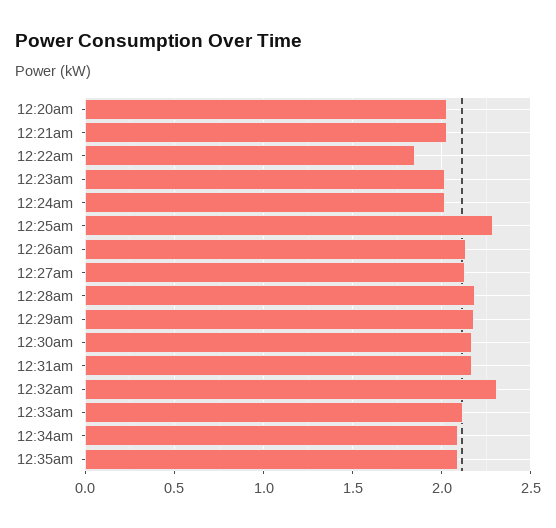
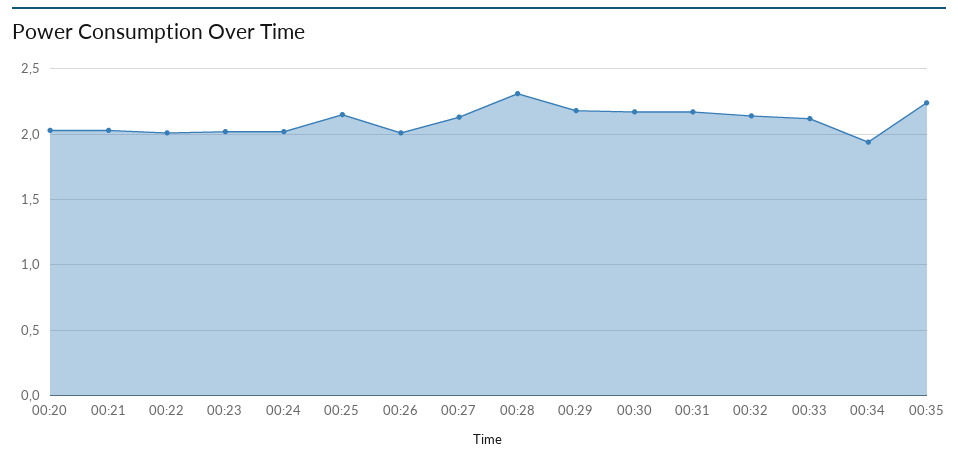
  {
    "12:20am": 2.05,
    "12:21am": 2.05,
-   "12:22am": 1.85,
+   "12:22am": 2,
    "12:23am": 2,
    "12:24am": 2,
-   "12:25am": 2.3,
+   "12:25am": 2.15,
-   "12:26am": 2.15,
+   "12:26am": 2,
    "12:27am": 2.15,
-   "12:28am": 2.2,
+   "12:28am": 2.3,
    "12:29am": 2.2,
    "12:30am": 2.15,
    "12:31am": 2.15,
-   "12:32am": 2.3,
+   "12:32am": 2.15,
    "12:33am": 2.1,
-   "12:34am": 2.1,
+   "12:34am": 1.95,
-   "12:35am": 2.1
+   "12:35am": 2.25
  }

